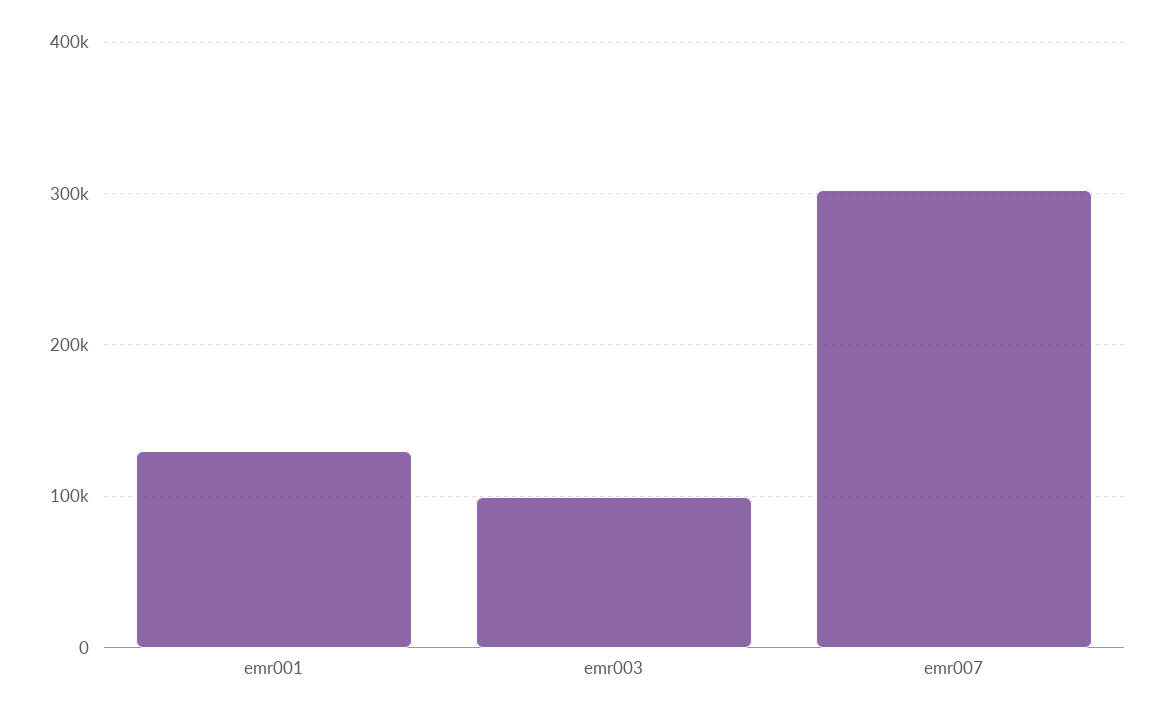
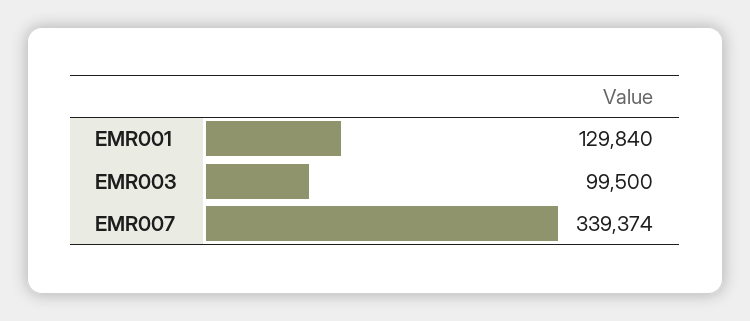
  {
    "emr001": 129840,
    "emr003": 99500,
-   "emr007": 300000
+   "emr007": 339374
  }

